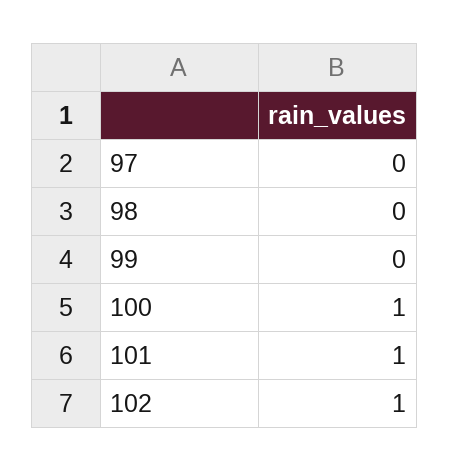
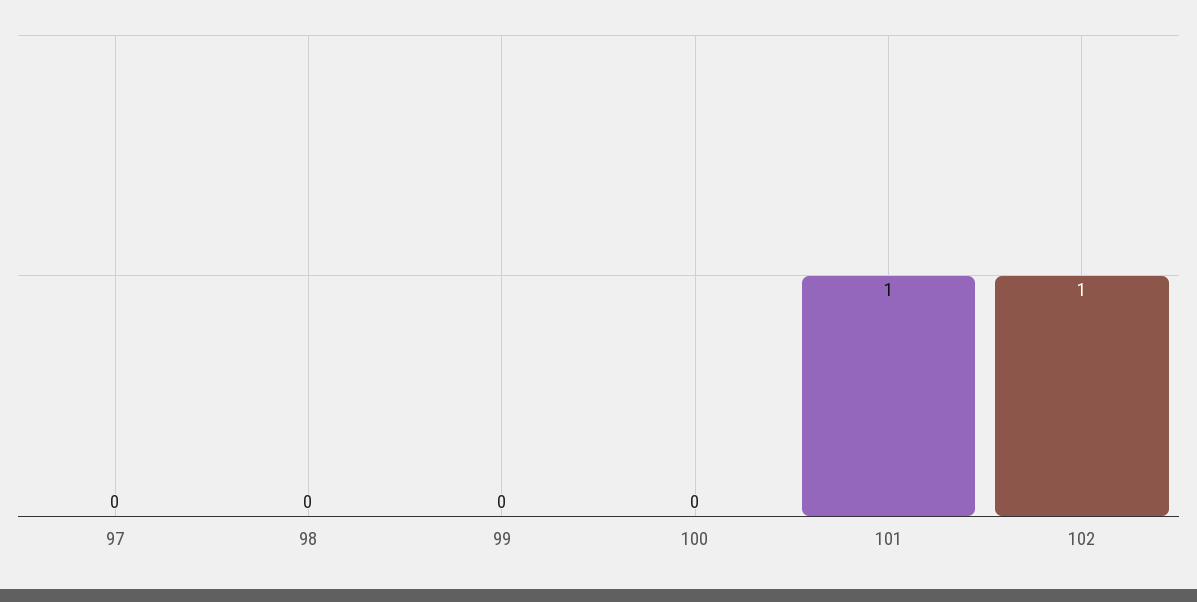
  {
    "97": 0,
    "98": 0,
    "99": 0,
-   "100": 1,
+   "100": 0,
    "101": 1,
    "102": 1
  }

